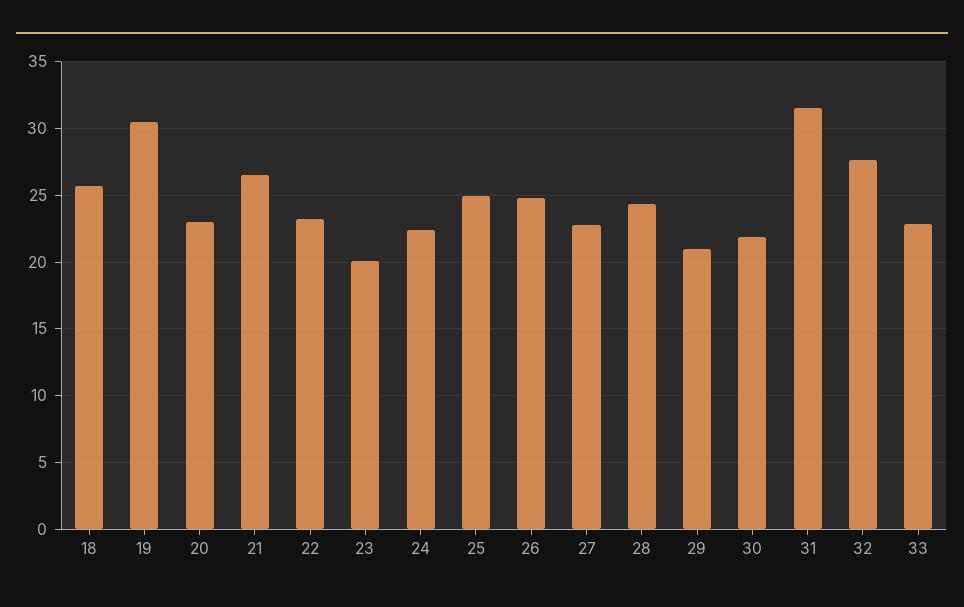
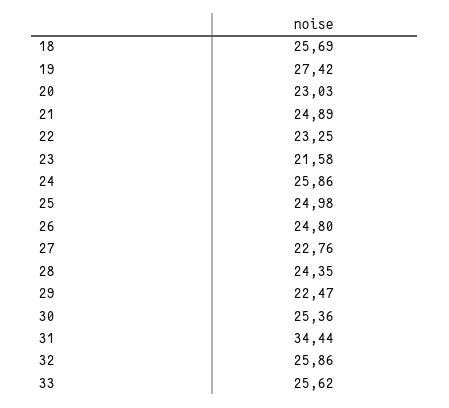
  {
    "18": 25.69,
-   "19": 30.5,
+   "19": 27.42,
    "20": 23.03,
-   "21": 26.5,
+   "21": 24.89,
    "22": 23.25,
-   "23": 20,
+   "23": 21.58,
-   "24": 22.5,
+   "24": 25.86,
    "25": 24.98,
    "26": 24.8,
    "27": 22.76,
    "28": 24.35,
-   "29": 21,
+   "29": 22.47,
-   "30": 22,
+   "30": 25.36,
-   "31": 31.5,
+   "31": 34.44,
-   "32": 27.5,
+   "32": 25.86,
-   "33": 23
+   "33": 25.62
  }

